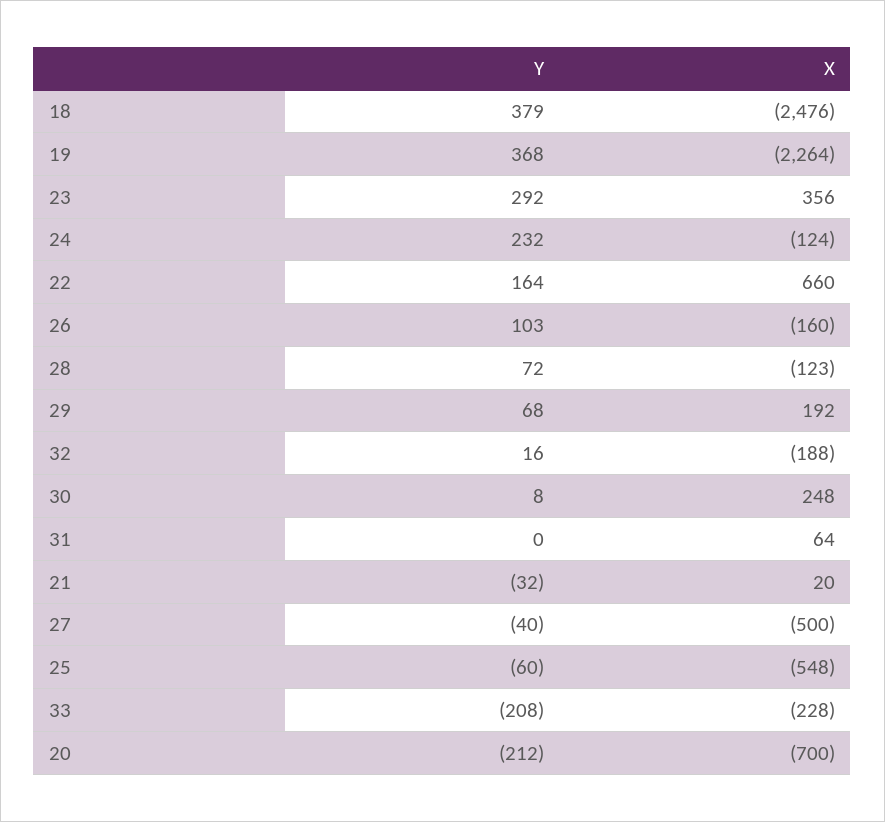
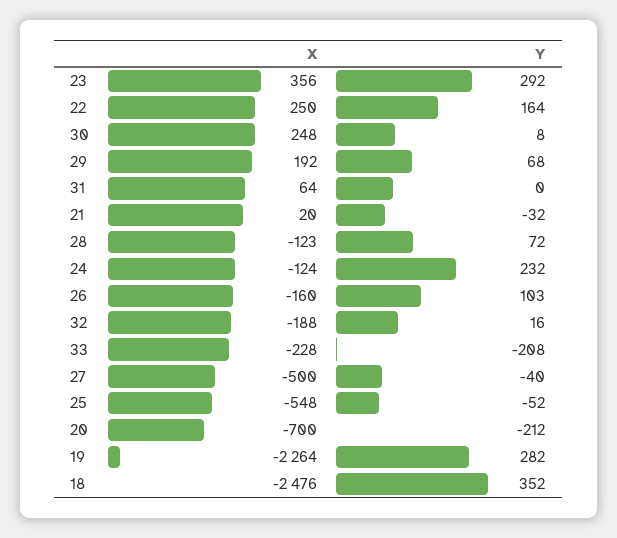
  {
    "Y": {
-     "18": 379,
+     "18": 352,
-     "19": 368,
+     "19": 282,
      "23": 292,
      "24": 232,
      "22": 164,
      "26": 103,
      "28": 72,
      "29": 68,
      "32": 16,
      "30": 8,
      "31": 0,
      "21": -32,
      "27": -40,
-     "25": -60,
+     "25": -52,
      "33": -208,
      "20": -212
    },
    "X": {
      "18": -2476,
      "19": -2264,
      "23": 356,
      "24": -124,
-     "22": 660,
+     "22": 250,
      "26": -160,
      "28": -123,
      "29": 192,
      "32": -188,
      "30": 248,
      "31": 64,
      "21": 20,
      "27": -500,
      "25": -548,
      "33": -228,
      "20": -700
    }
  }

